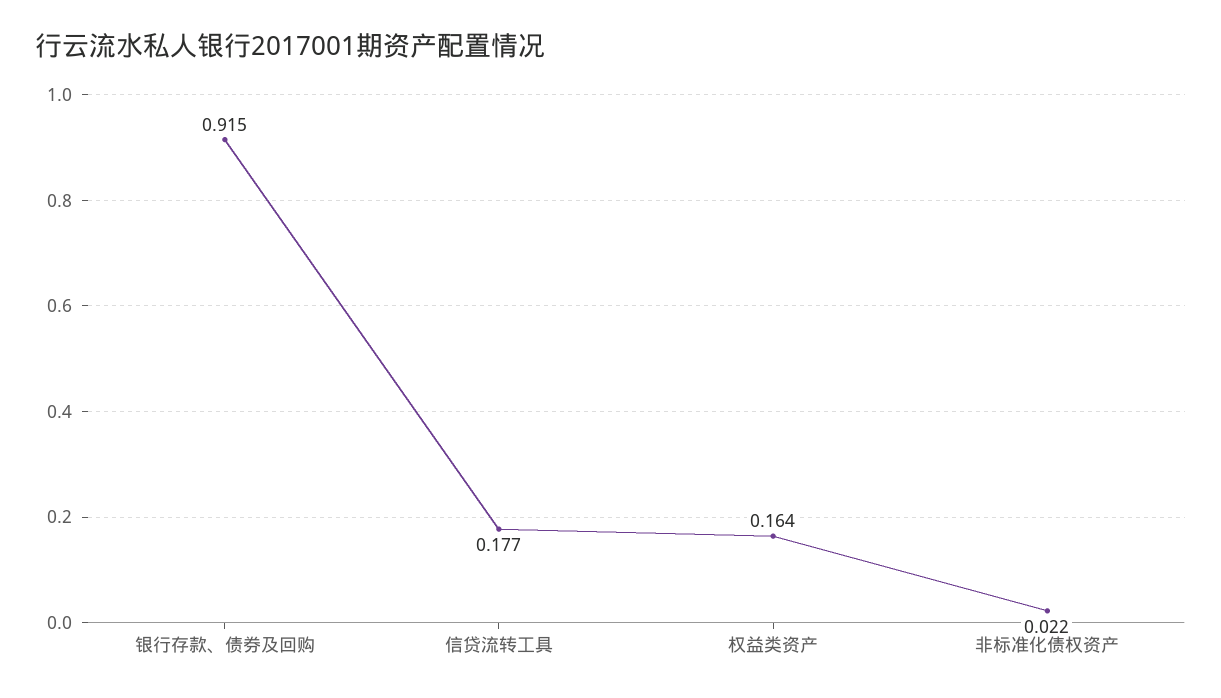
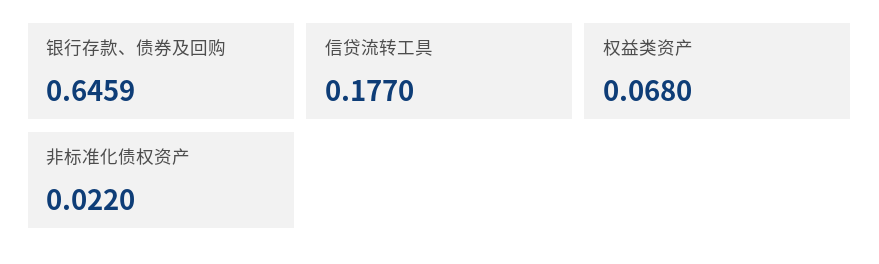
  {
-   "银行存款、债券及回购": 0.915,
+   "银行存款、债券及回购": 0.6459,
    "信贷流转工具": 0.177,
-   "权益类资产": 0.164,
+   "权益类资产": 0.068,
    "非标准化债权资产": 0.022
  }

